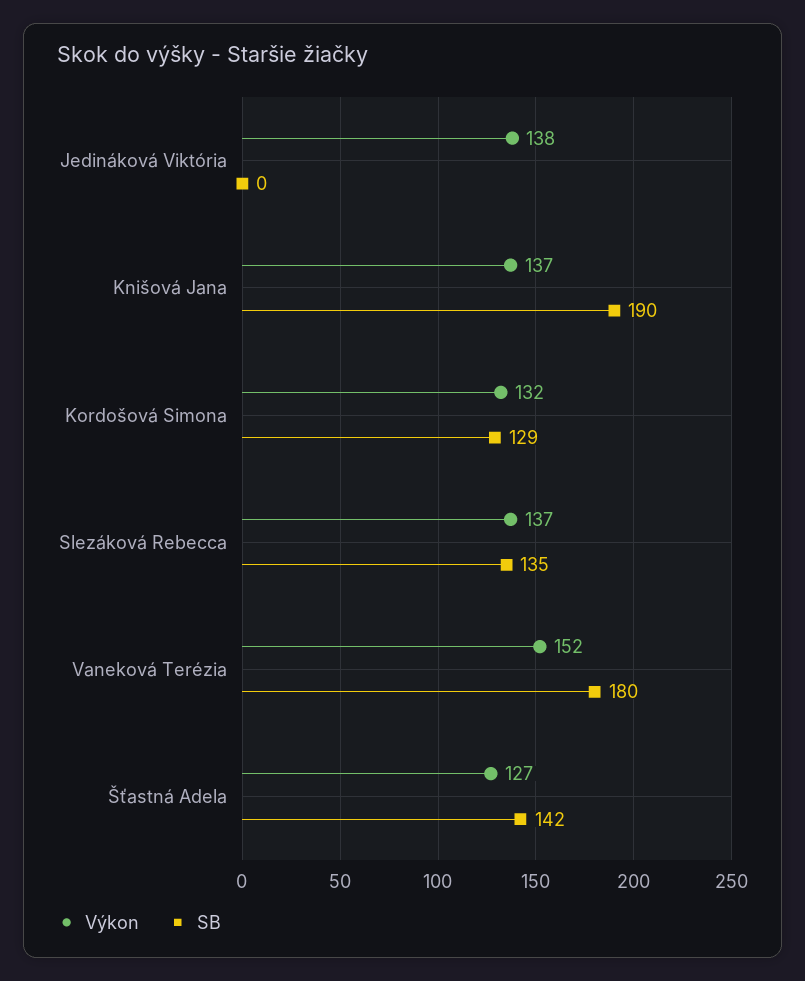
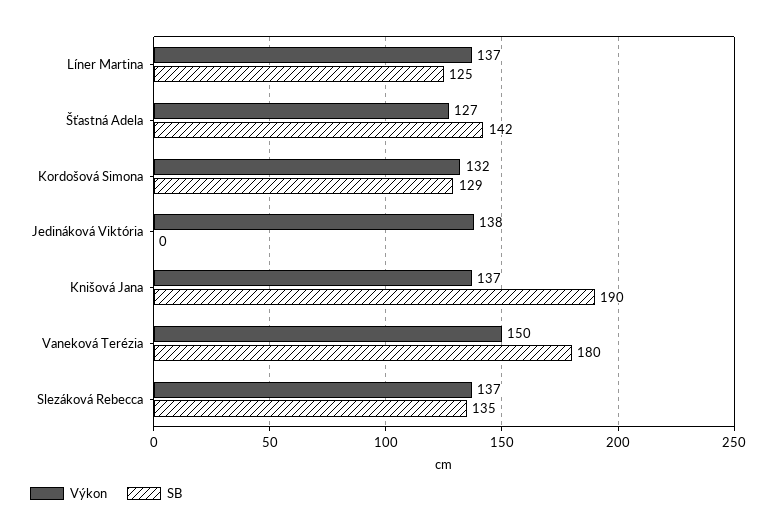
  {
    "Výkon": {
      "Jedináková Viktória": 138,
      "Knišová Jana": 137,
      "Kordošová Simona": 132,
      "Slezáková Rebecca": 137,
-     "Vaneková Terézia": 152,
+     "Vaneková Terézia": 150,
-     "Šťastná Adela": 127
+     "Šťastná Adela": 127,
+     "Líner Martina": 137
    },
    "SB": {
      "Jedináková Viktória": 0,
      "Knišová Jana": 190,
      "Kordošová Simona": 129,
      "Slezáková Rebecca": 135,
      "Vaneková Terézia": 180,
-     "Šťastná Adela": 142
+     "Šťastná Adela": 142,
+     "Líner Martina": 125
    }
  }

